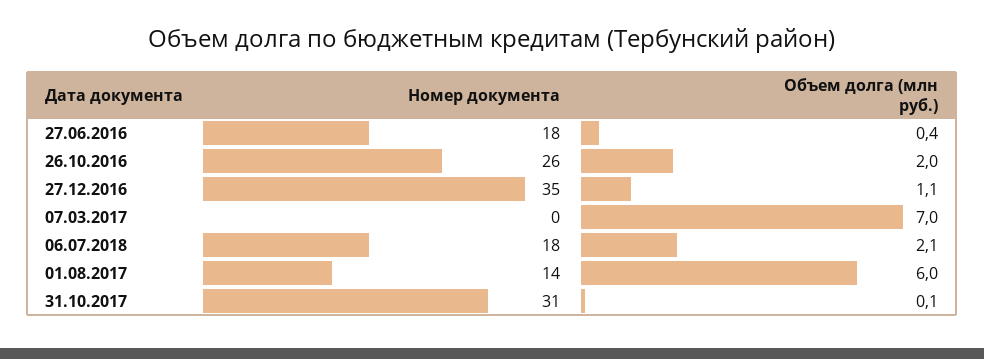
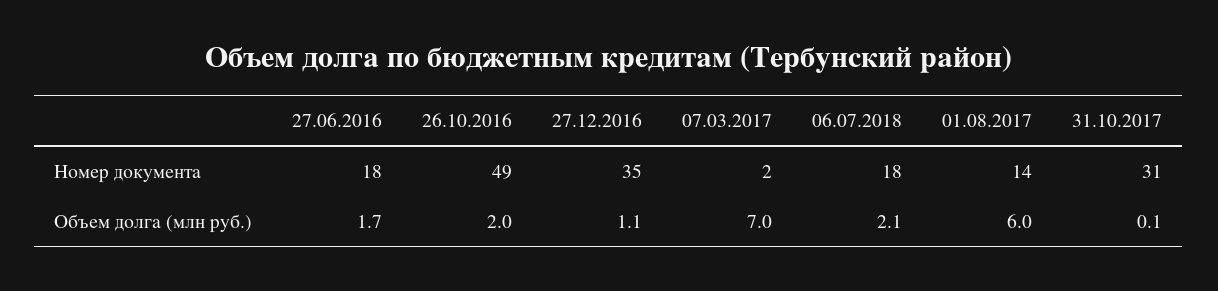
  {
    "Номер документа": {
      "27.06.2016": 18,
-     "26.10.2016": 26,
+     "26.10.2016": 49,
      "27.12.2016": 35,
-     "07.03.2017": 0,
+     "07.03.2017": 2,
      "06.07.2018": 18,
      "01.08.2017": 14,
      "31.10.2017": 31
    },
    "Объем долга (млн руб.)": {
-     "27.06.2016": 0.4,
+     "27.06.2016": 1.7,
      "26.10.2016": 2,
      "27.12.2016": 1.1,
      "07.03.2017": 7,
      "06.07.2018": 2.1,
      "01.08.2017": 6,
      "31.10.2017": 0.1
    }
  }

